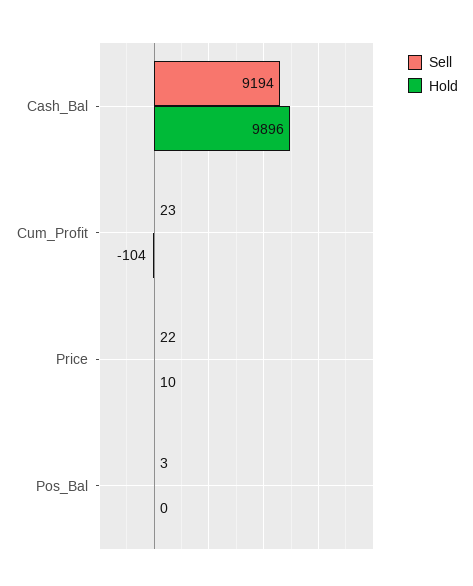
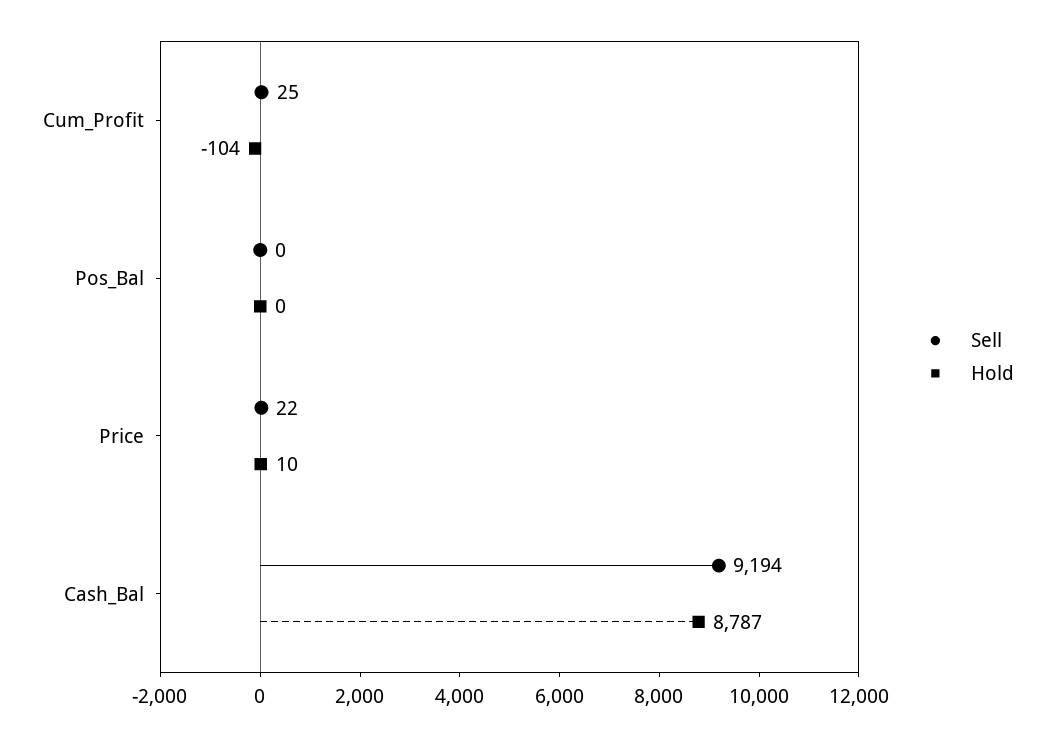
  {
    "Sell": {
      "Cash_Bal": 9194,
-     "Cum_Profit": 23,
+     "Cum_Profit": 25,
      "Price": 22,
-     "Pos_Bal": 3
+     "Pos_Bal": 0
    },
    "Hold": {
-     "Cash_Bal": 9896,
+     "Cash_Bal": 8787,
      "Cum_Profit": -104,
      "Price": 10,
      "Pos_Bal": 0
    }
  }

